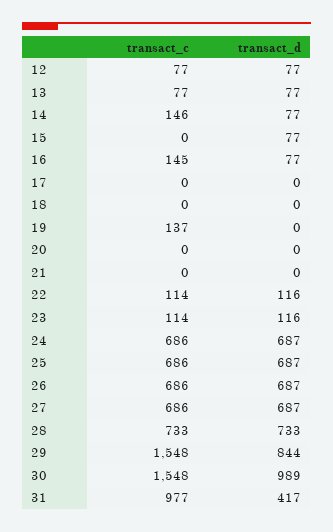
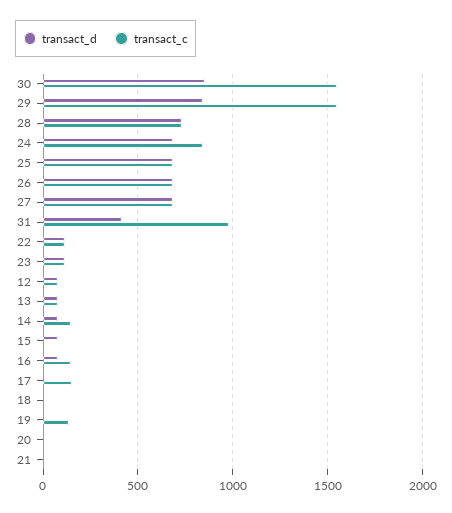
  {
    "transact_c": {
      "12": 77,
      "13": 77,
      "14": 146,
      "15": 0,
      "16": 145,
-     "17": 0,
+     "17": 150,
      "18": 0,
      "19": 137,
      "20": 0,
      "21": 0,
      "22": 114,
      "23": 114,
-     "24": 686,
+     "24": 850,
      "25": 686,
      "26": 686,
      "27": 686,
      "28": 733,
      "29": 1548,
      "30": 1548,
      "31": 977
    },
    "transact_d": {
      "12": 77,
      "13": 77,
      "14": 77,
      "15": 77,
      "16": 77,
      "17": 0,
      "18": 0,
      "19": 0,
      "20": 0,
      "21": 0,
      "22": 116,
      "23": 116,
      "24": 687,
      "25": 687,
      "26": 687,
      "27": 687,
      "28": 733,
      "29": 844,
-     "30": 989,
+     "30": 850,
      "31": 417
    }
  }

